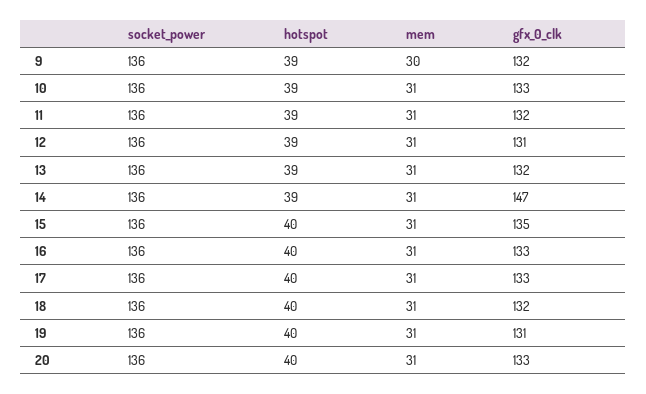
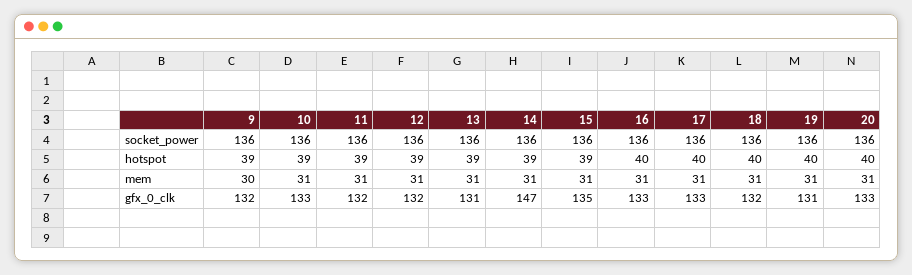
  {
    "socket_power": {
      "9": 136,
      "10": 136,
      "11": 136,
      "12": 136,
      "13": 136,
      "14": 136,
      "15": 136,
      "16": 136,
      "17": 136,
      "18": 136,
      "19": 136,
      "20": 136
    },
    "hotspot": {
      "9": 39,
      "10": 39,
      "11": 39,
      "12": 39,
      "13": 39,
      "14": 39,
-     "15": 40,
+     "15": 39,
      "16": 40,
      "17": 40,
      "18": 40,
      "19": 40,
      "20": 40
    },
    "mem": {
      "9": 30,
      "10": 31,
      "11": 31,
      "12": 31,
      "13": 31,
      "14": 31,
      "15": 31,
      "16": 31,
      "17": 31,
      "18": 31,
      "19": 31,
      "20": 31
    },
    "gfx_0_clk": {
      "9": 132,
      "10": 133,
      "11": 132,
-     "12": 131,
+     "12": 132,
-     "13": 132,
+     "13": 131,
      "14": 147,
      "15": 135,
      "16": 133,
      "17": 133,
      "18": 132,
      "19": 131,
      "20": 133
    }
  }

